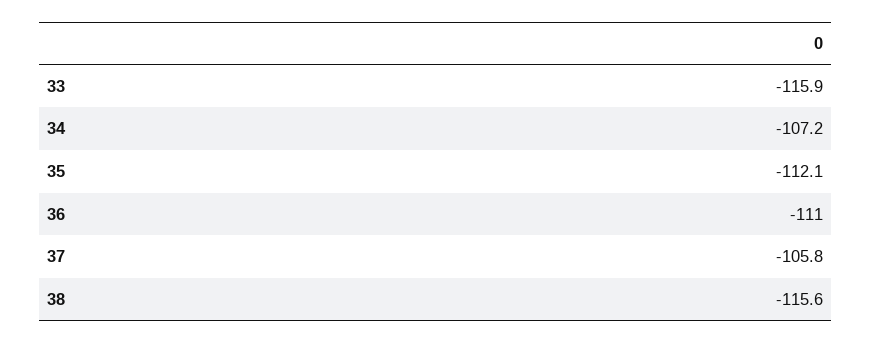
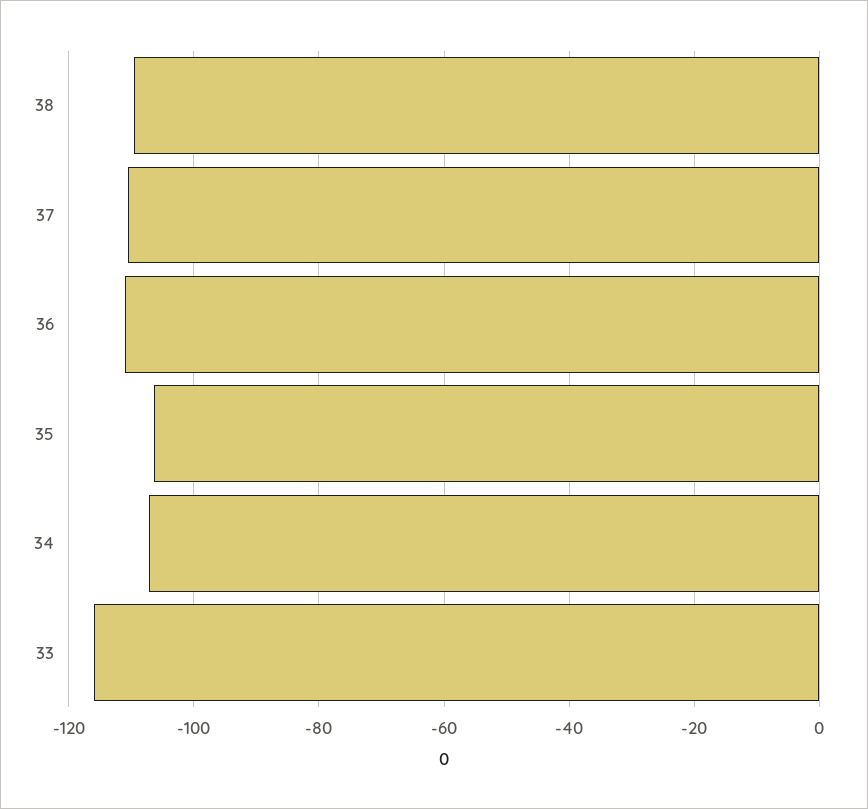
  {
    "33": -115.9,
    "34": -107.2,
-   "35": -112.1,
+   "35": -106,
    "36": -111,
-   "37": -105.8,
+   "37": -110,
-   "38": -115.6
+   "38": -110
  }

